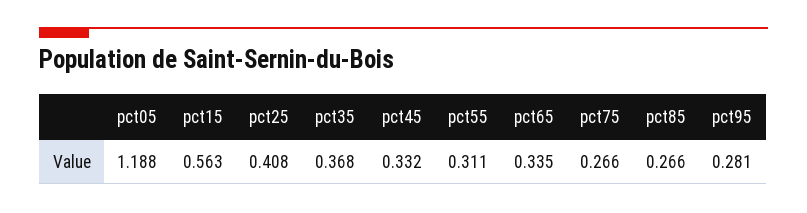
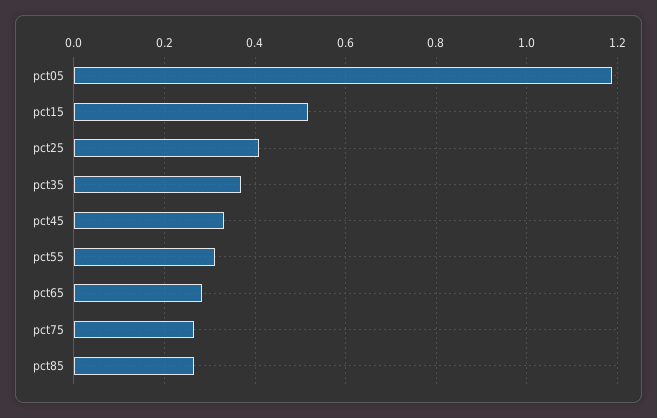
  {
    "pct05": 1.188,
-   "pct15": 0.563,
+   "pct15": 0.52,
    "pct25": 0.408,
    "pct35": 0.368,
    "pct45": 0.332,
    "pct55": 0.311,
-   "pct65": 0.335,
+   "pct65": 0.28,
    "pct75": 0.266,
-   "pct85": 0.266,
+   "pct85": 0.266
-   "pct95": 0.281
  }

